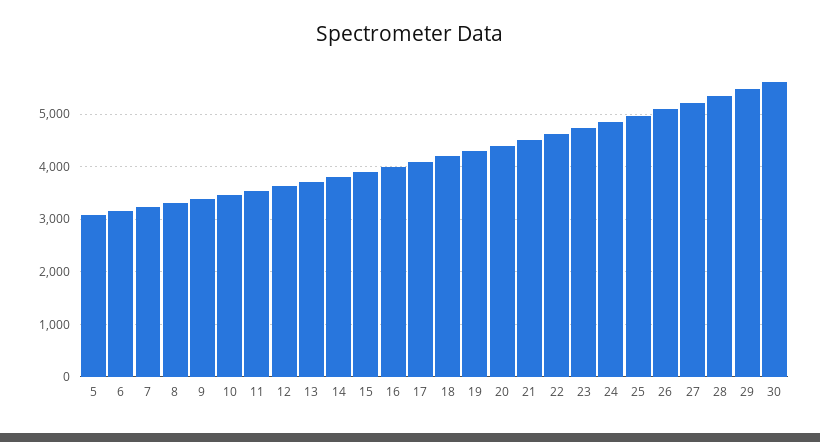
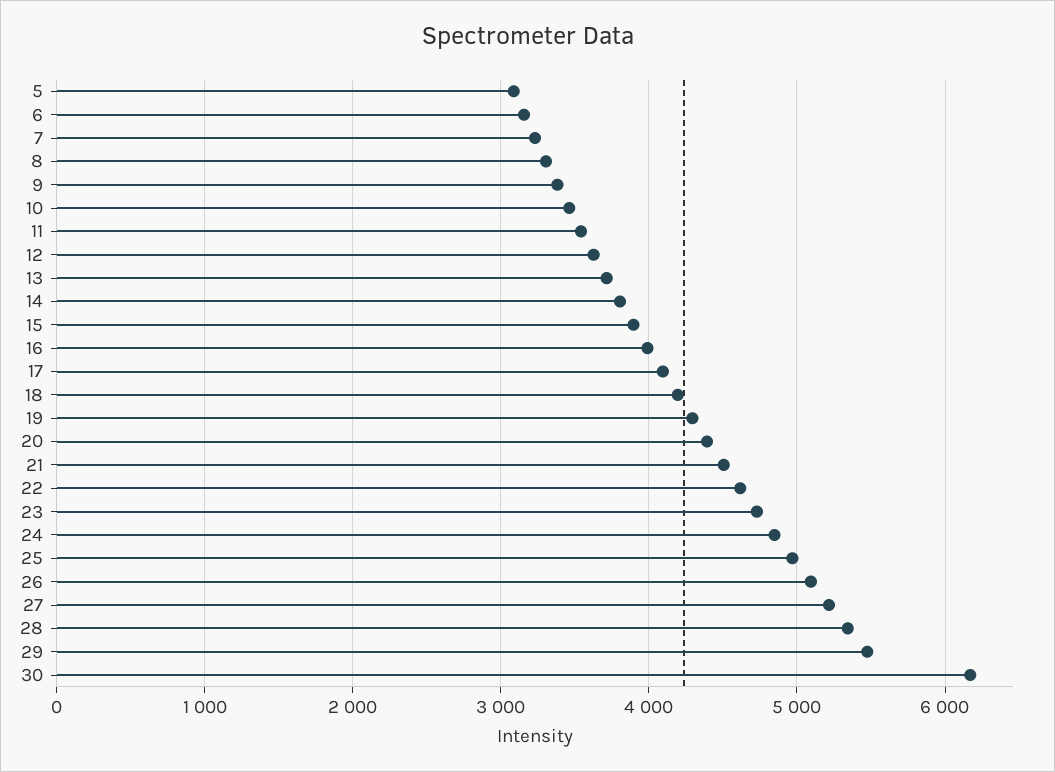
  {
    "5": 3100,
    "6": 3200,
    "7": 3200,
    "8": 3300,
    "9": 3400,
    "10": 3500,
    "11": 3500,
    "12": 3600,
    "13": 3700,
    "14": 3800,
    "15": 3900,
    "16": 4000,
    "17": 4100,
    "18": 4200,
    "19": 4300,
    "20": 4400,
    "21": 4500,
    "22": 4600,
    "23": 4700,
    "24": 4800,
    "25": 5000,
    "26": 5100,
    "27": 5200,
    "28": 5300,
    "29": 5500,
-   "30": 5600
+   "30": 6200
  }

